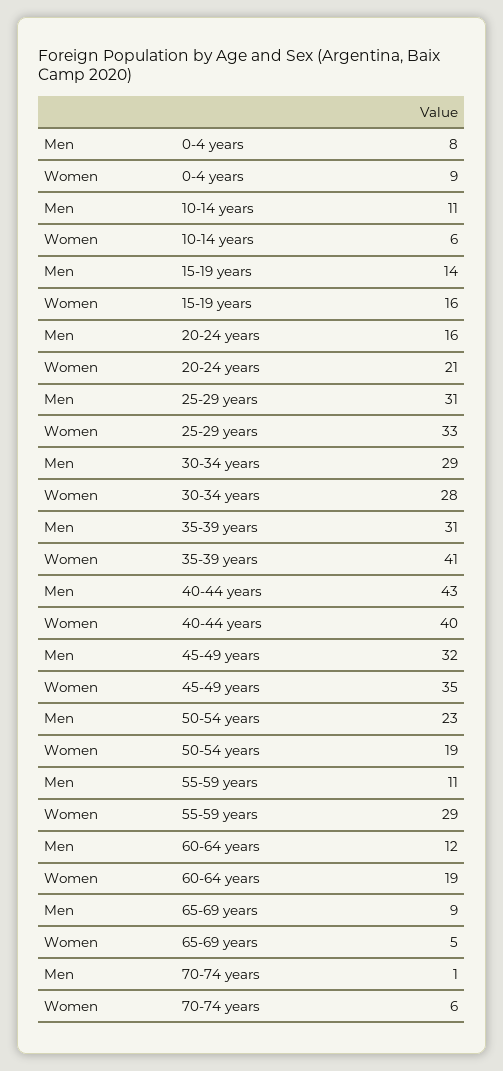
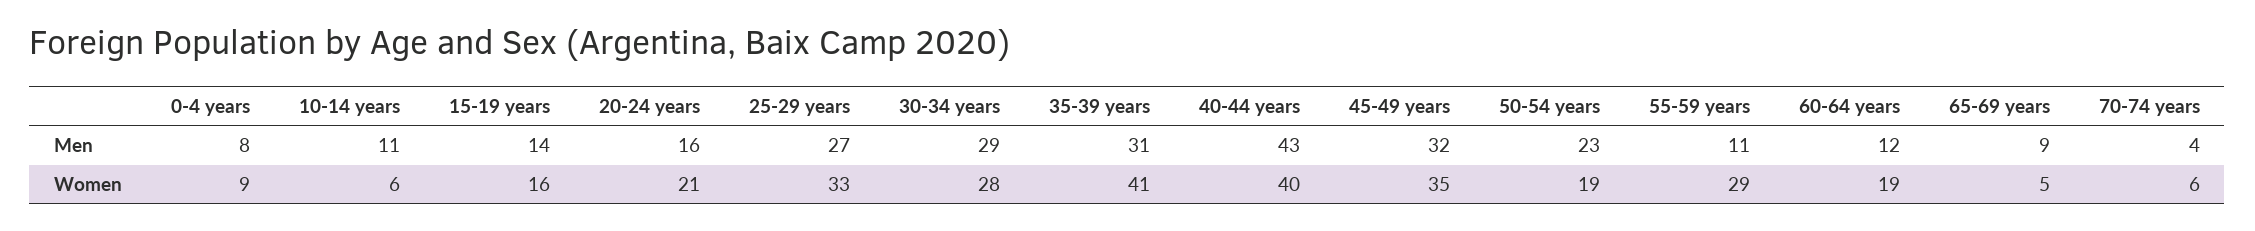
  {
    "Men": {
      "0-4 years": 8,
      "10-14 years": 11,
      "15-19 years": 14,
      "20-24 years": 16,
-     "25-29 years": 31,
+     "25-29 years": 27,
      "30-34 years": 29,
      "35-39 years": 31,
      "40-44 years": 43,
      "45-49 years": 32,
      "50-54 years": 23,
      "55-59 years": 11,
      "60-64 years": 12,
      "65-69 years": 9,
-     "70-74 years": 1
+     "70-74 years": 4
    },
    "Women": {
      "0-4 years": 9,
      "10-14 years": 6,
      "15-19 years": 16,
      "20-24 years": 21,
      "25-29 years": 33,
      "30-34 years": 28,
      "35-39 years": 41,
      "40-44 years": 40,
      "45-49 years": 35,
      "50-54 years": 19,
      "55-59 years": 29,
      "60-64 years": 19,
      "65-69 years": 5,
      "70-74 years": 6
    }
  }

